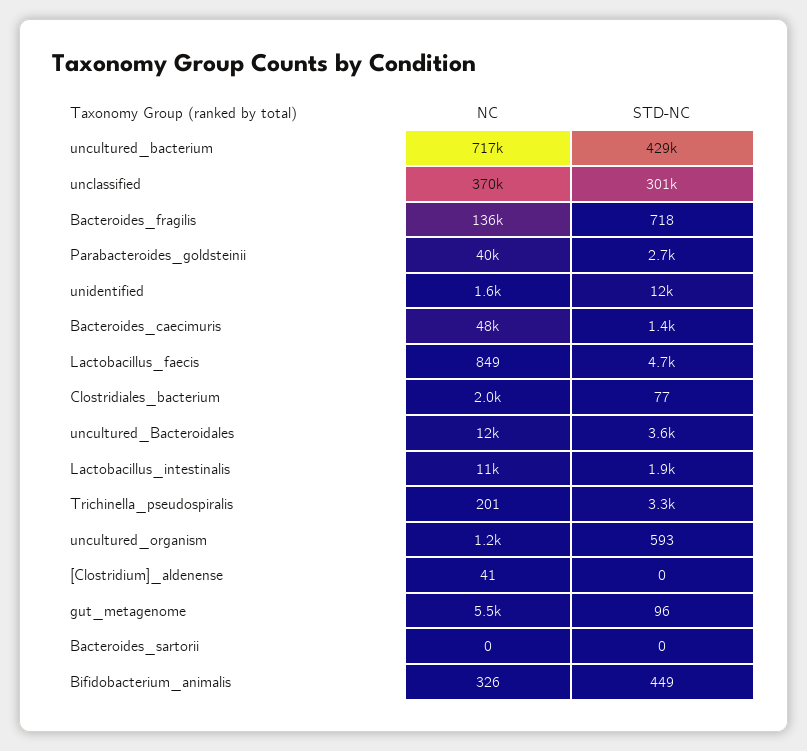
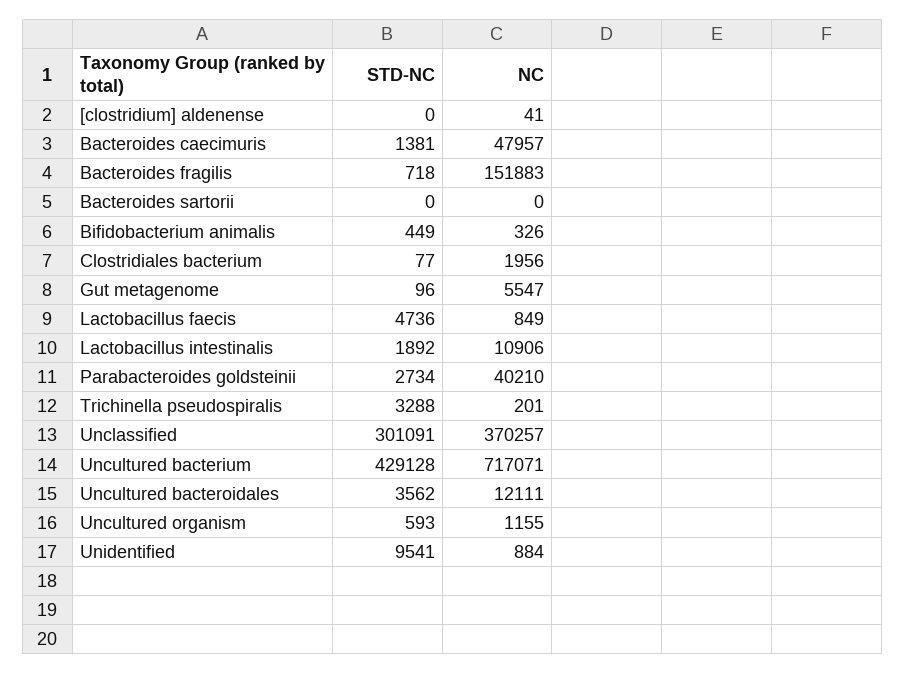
  {
    "NC": {
      "uncultured_bacterium": 717071,
      "unclassified": 370257,
-     "Bacteroides_fragilis": 136000,
+     "Bacteroides_fragilis": 151883,
      "Parabacteroides_goldsteinii": 40210,
-     "unidentified": 1600,
+     "unidentified": 884,
      "Bacteroides_caecimuris": 47957,
      "Lactobacillus_faecis": 849,
      "Clostridiales_bacterium": 1956,
      "uncultured_Bacteroidales": 12111,
      "Lactobacillus_intestinalis": 10906,
      "Trichinella_pseudospiralis": 201,
      "uncultured_organism": 1155,
      "[Clostridium]_aldenense": 41,
      "gut_metagenome": 5547,
      "Bacteroides_sartorii": 0,
      "Bifidobacterium_animalis": 326
    },
    "STD-NC": {
      "uncultured_bacterium": 429128,
      "unclassified": 301091,
      "Bacteroides_fragilis": 718,
      "Parabacteroides_goldsteinii": 2734,
-     "unidentified": 12000,
+     "unidentified": 9541,
      "Bacteroides_caecimuris": 1381,
      "Lactobacillus_faecis": 4736,
      "Clostridiales_bacterium": 77,
      "uncultured_Bacteroidales": 3562,
      "Lactobacillus_intestinalis": 1892,
      "Trichinella_pseudospiralis": 3288,
      "uncultured_organism": 593,
      "[Clostridium]_aldenense": 0,
      "gut_metagenome": 96,
      "Bacteroides_sartorii": 0,
      "Bifidobacterium_animalis": 449
    }
  }

